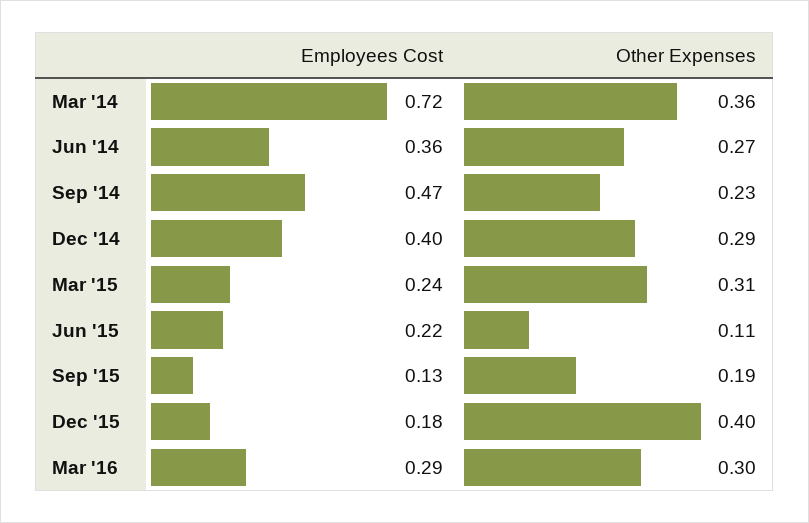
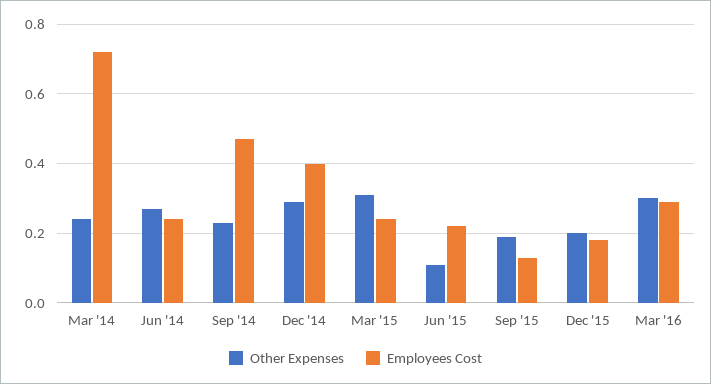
  {
    "Employees Cost": {
      "Mar '14": 0.72,
-     "Jun '14": 0.36,
+     "Jun '14": 0.25,
      "Sep '14": 0.47,
      "Dec '14": 0.4,
      "Mar '15": 0.24,
      "Jun '15": 0.22,
      "Sep '15": 0.13,
      "Dec '15": 0.18,
      "Mar '16": 0.29
    },
    "Other Expenses": {
-     "Mar '14": 0.36,
+     "Mar '14": 0.25,
      "Jun '14": 0.27,
      "Sep '14": 0.23,
      "Dec '14": 0.29,
      "Mar '15": 0.31,
      "Jun '15": 0.11,
      "Sep '15": 0.19,
-     "Dec '15": 0.4,
+     "Dec '15": 0.2,
      "Mar '16": 0.3
    }
  }

